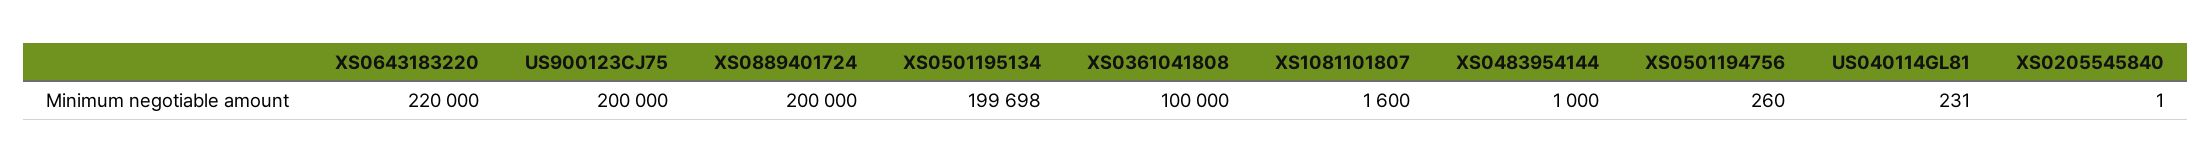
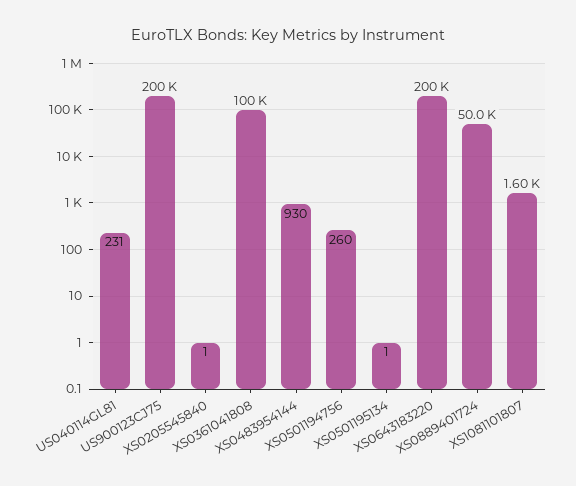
  {
-   "XS0643183220": 220000,
+   "XS0643183220": 200000,
    "US900123CJ75": 200000,
-   "XS0889401724": 200000,
+   "XS0889401724": 50000,
-   "XS0501195134": 199698,
+   "XS0501195134": 1,
    "XS0361041808": 100000,
    "XS1081101807": 1600,
-   "XS0483954144": 1000,
+   "XS0483954144": 930,
    "XS0501194756": 260,
    "US040114GL81": 231,
    "XS0205545840": 1
  }

